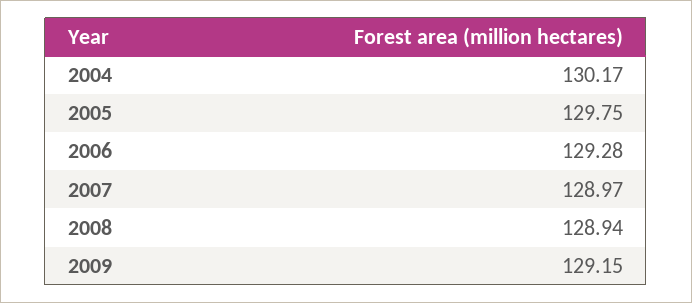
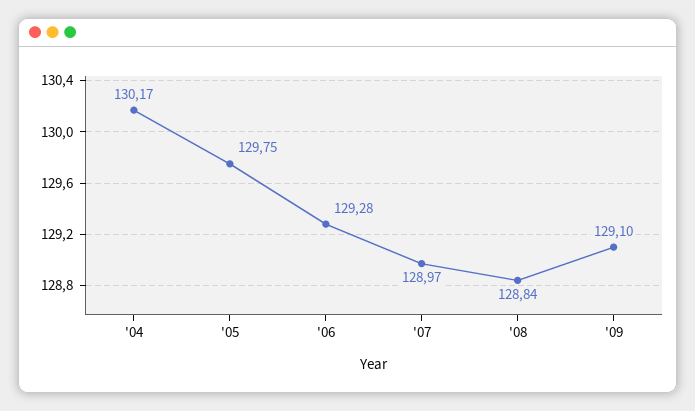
  {
    "2004": 130.17,
    "2005": 129.75,
    "2006": 129.28,
    "2007": 128.97,
-   "2008": 128.94,
+   "2008": 128.84,
-   "2009": 129.15
+   "2009": 129.1
  }

